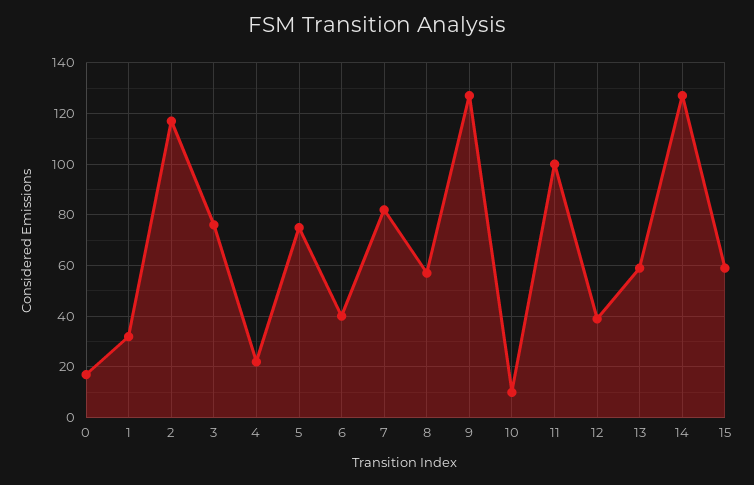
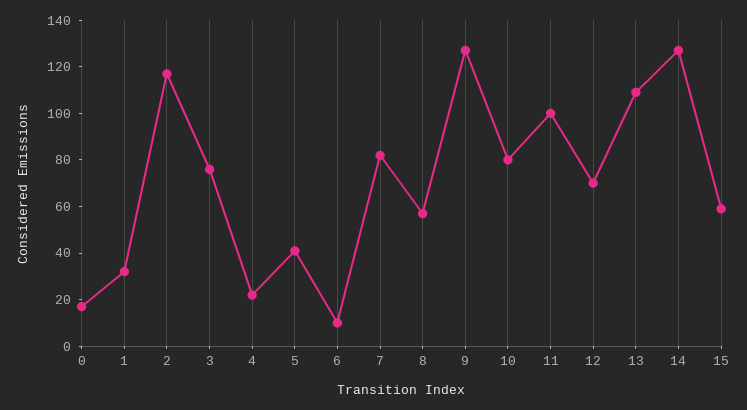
  {
    "0": 15,
    "1": 30,
    "2": 115,
    "3": 75,
    "4": 20,
-   "5": 75,
+   "5": 40,
-   "6": 40,
+   "6": 10,
    "7": 80,
    "8": 55,
    "9": 125,
-   "10": 10,
+   "10": 80,
    "11": 100,
-   "12": 40,
+   "12": 70,
-   "13": 60,
+   "13": 110,
    "14": 125,
    "15": 60
  }

